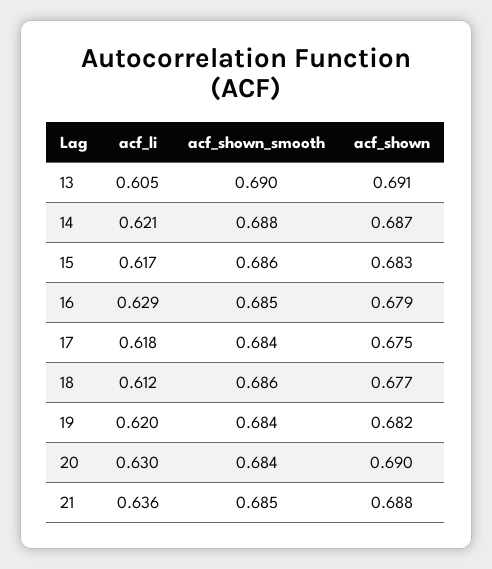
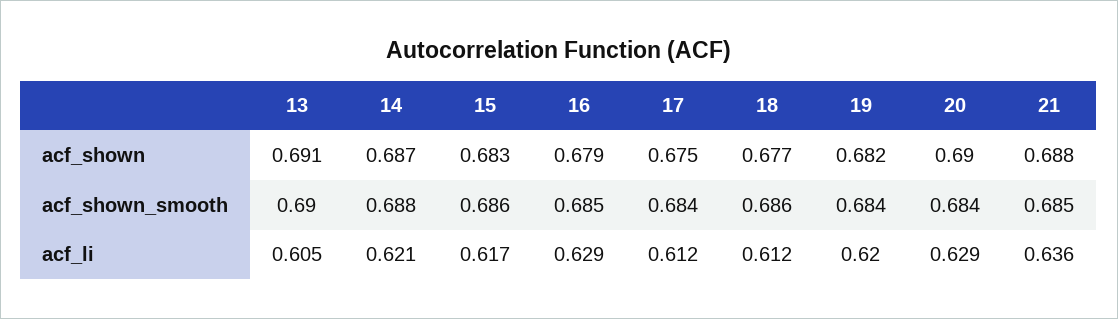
  {
    "acf_li": {
      "13": 0.605,
      "14": 0.621,
      "15": 0.617,
      "16": 0.629,
-     "17": 0.618,
+     "17": 0.612,
      "18": 0.612,
      "19": 0.62,
-     "20": 0.63,
+     "20": 0.629,
      "21": 0.636
    },
    "acf_shown_smooth": {
      "13": 0.69,
      "14": 0.688,
      "15": 0.686,
      "16": 0.685,
      "17": 0.684,
      "18": 0.686,
      "19": 0.684,
      "20": 0.684,
      "21": 0.685
    },
    "acf_shown": {
      "13": 0.691,
      "14": 0.687,
      "15": 0.683,
      "16": 0.679,
      "17": 0.675,
      "18": 0.677,
      "19": 0.682,
      "20": 0.69,
      "21": 0.688
    }
  }

